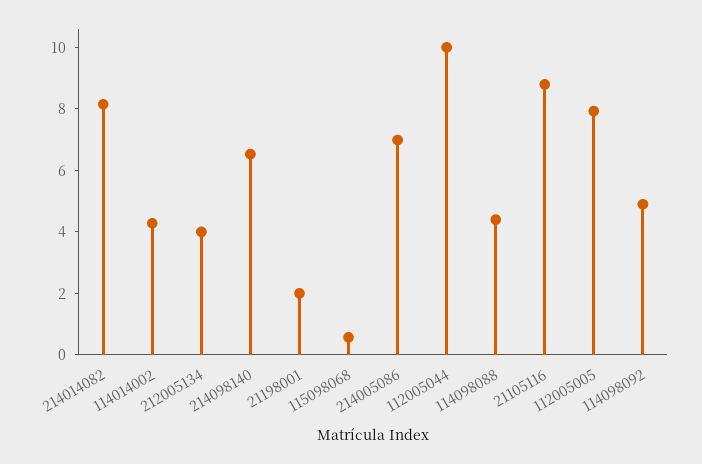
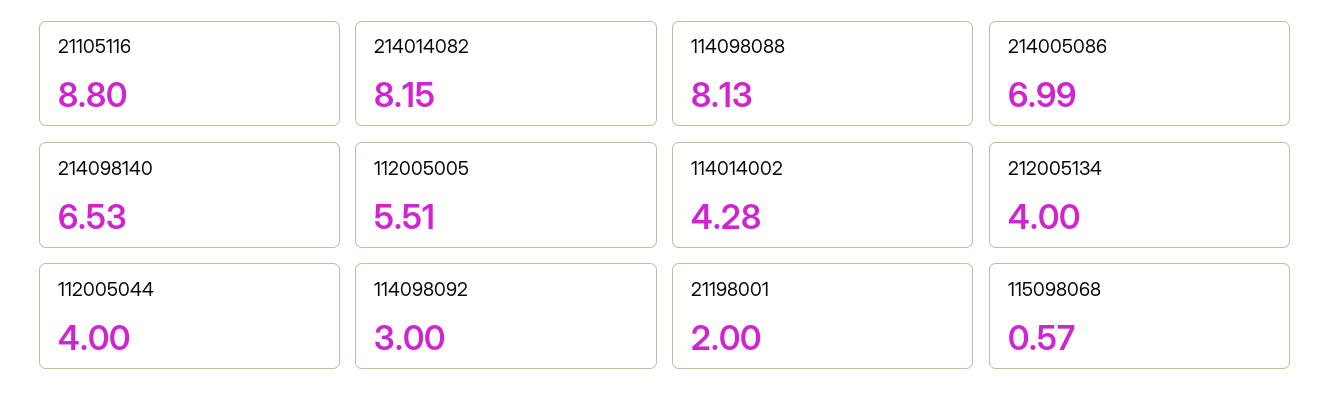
  {
    "214014082": 8.15,
    "114014002": 4.28,
    "212005134": 4,
    "214098140": 6.53,
    "21198001": 2,
    "115098068": 0.57,
    "214005086": 6.99,
-   "112005044": 10,
+   "112005044": 4,
-   "114098088": 4.5,
+   "114098088": 8.13,
    "21105116": 8.8,
-   "112005005": 8,
+   "112005005": 5.51,
-   "114098092": 5
+   "114098092": 3
  }

